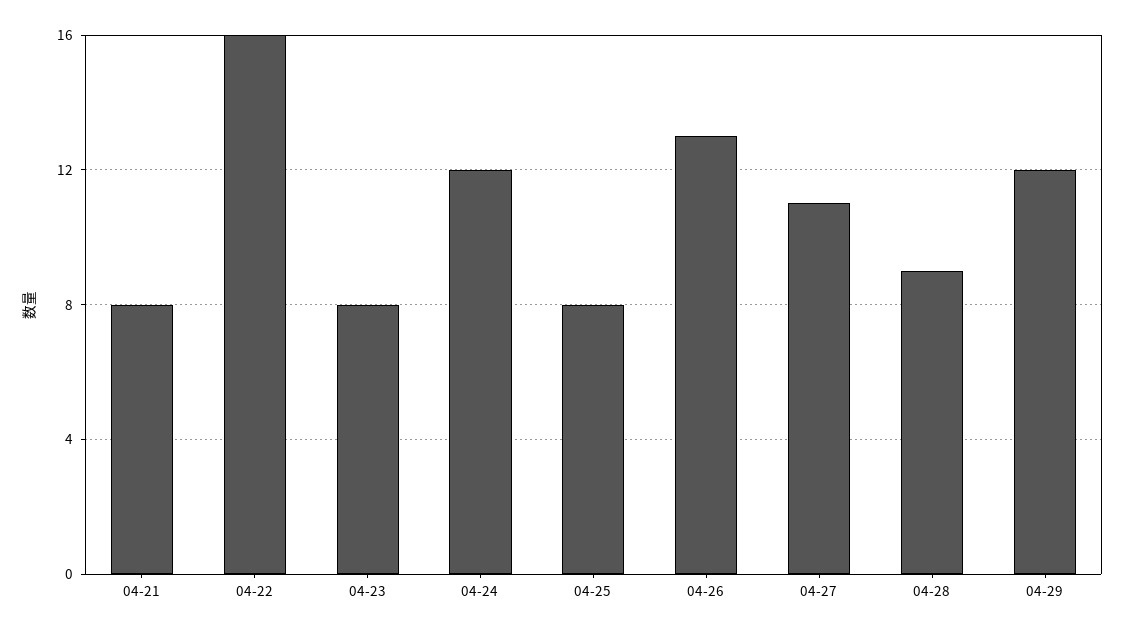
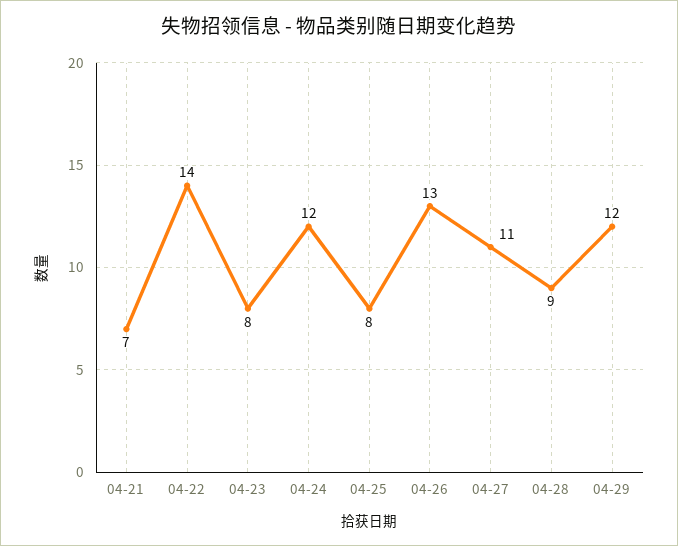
  {
-   "04-21": 8,
+   "04-21": 7,
-   "04-22": 16,
+   "04-22": 14,
    "04-23": 8,
    "04-24": 12,
    "04-25": 8,
    "04-26": 13,
    "04-27": 11,
    "04-28": 9,
    "04-29": 12
  }

